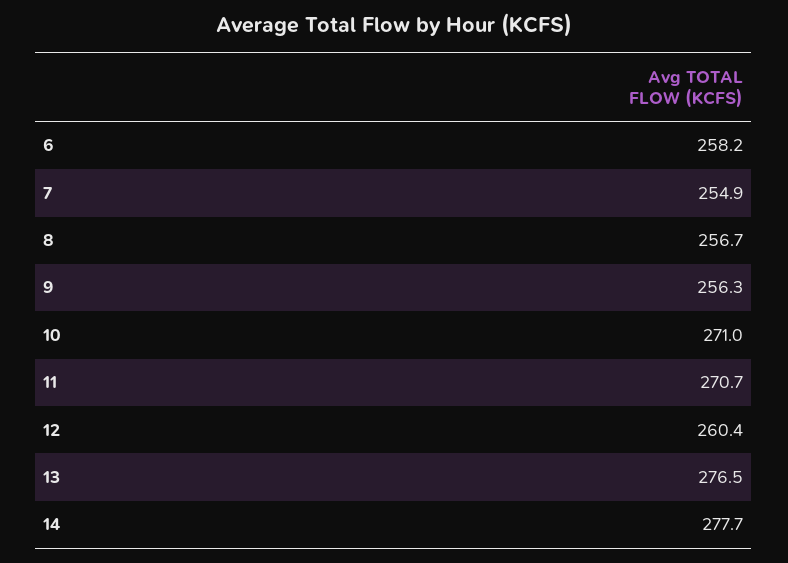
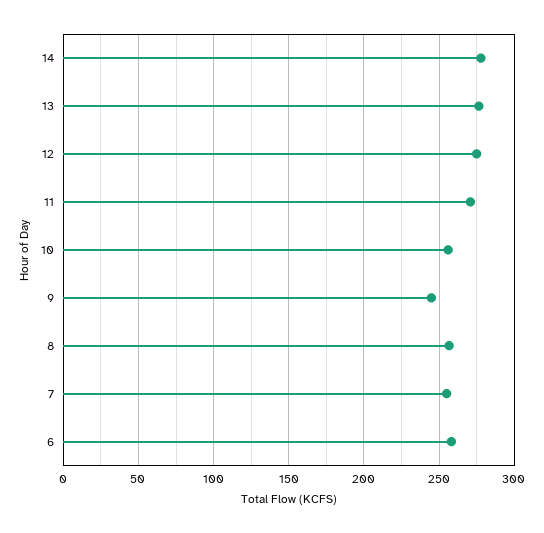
  {
    "6": 258.2,
    "7": 254.9,
    "8": 256.7,
-   "9": 256.3,
+   "9": 245,
-   "10": 271,
+   "10": 255,
    "11": 270.7,
-   "12": 260.4,
+   "12": 275,
    "13": 276.5,
    "14": 277.7
  }

